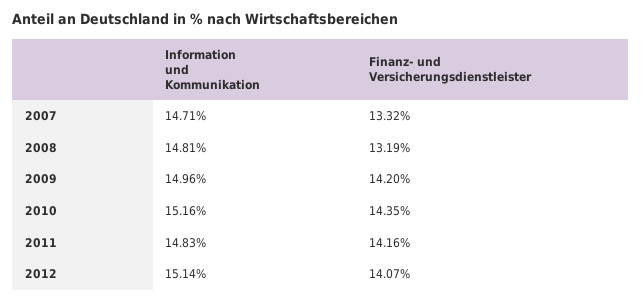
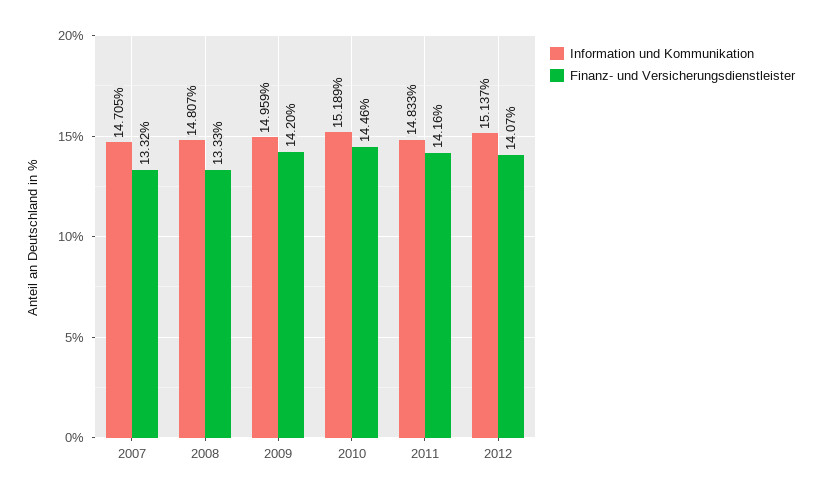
  {
    "Information und Kommunikation": {
      "2007": 14.705,
      "2008": 14.807,
      "2009": 14.959,
-     "2010": 15.16,
+     "2010": 15.189,
      "2011": 14.833,
      "2012": 15.137
    },
    "Finanz- und Versicherungsdienstleister": {
      "2007": 13.32,
-     "2008": 13.19,
+     "2008": 13.33,
      "2009": 14.2,
-     "2010": 14.35,
+     "2010": 14.46,
      "2011": 14.16,
      "2012": 14.07
    }
  }

